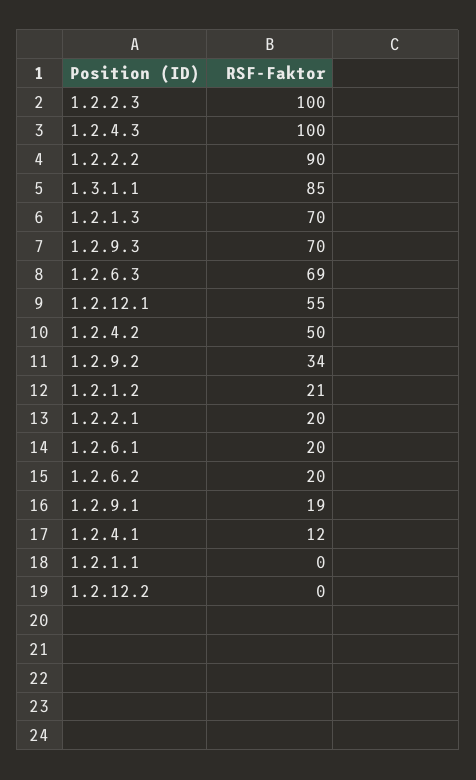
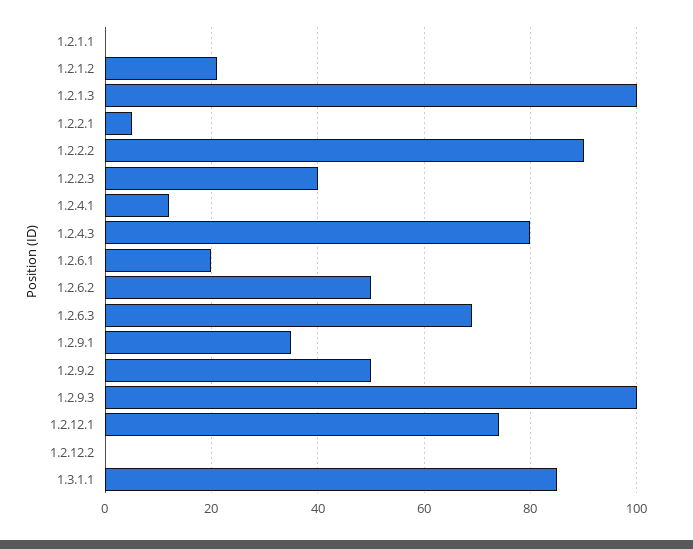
  {
-   "1.2.2.3": 100,
+   "1.2.2.3": 40,
-   "1.2.4.3": 100,
+   "1.2.4.3": 80,
    "1.2.2.2": 90,
    "1.3.1.1": 85,
-   "1.2.1.3": 70,
+   "1.2.1.3": 100,
-   "1.2.9.3": 70,
+   "1.2.9.3": 100,
    "1.2.6.3": 69,
-   "1.2.12.1": 55,
+   "1.2.12.1": 75,
-   "1.2.4.2": 50,
-   "1.2.9.2": 34,
+   "1.2.9.2": 50,
    "1.2.1.2": 21,
-   "1.2.2.1": 20,
+   "1.2.2.1": 5,
    "1.2.6.1": 20,
-   "1.2.6.2": 20,
+   "1.2.6.2": 50,
-   "1.2.9.1": 19,
+   "1.2.9.1": 35,
    "1.2.4.1": 12,
    "1.2.1.1": 0,
    "1.2.12.2": 0
  }

